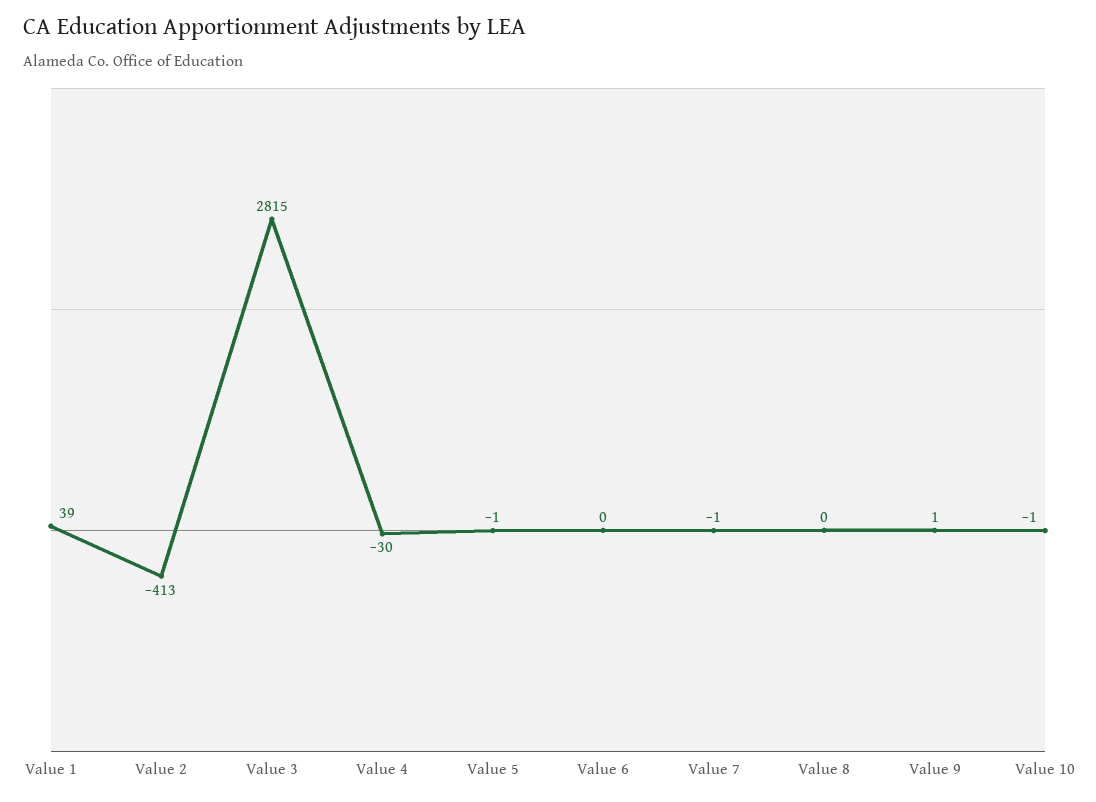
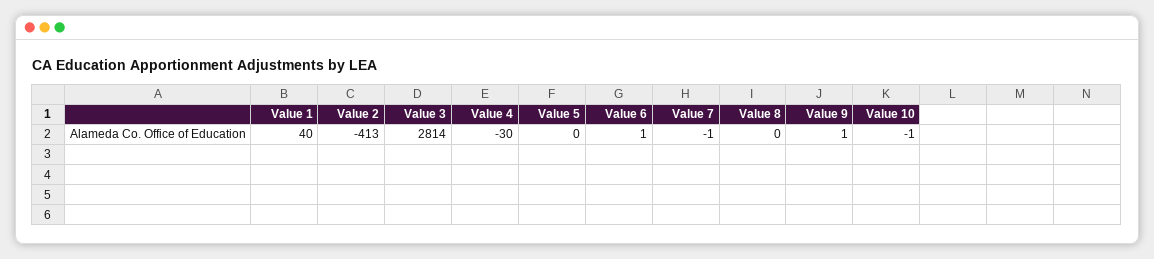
  {
-   "Value 1": 39,
+   "Value 1": 40,
    "Value 2": -413,
-   "Value 3": 2815,
+   "Value 3": 2814,
    "Value 4": -30,
-   "Value 5": -1,
+   "Value 5": 0,
-   "Value 6": 0,
+   "Value 6": 1,
    "Value 7": -1,
    "Value 8": 0,
    "Value 9": 1,
    "Value 10": -1
  }

